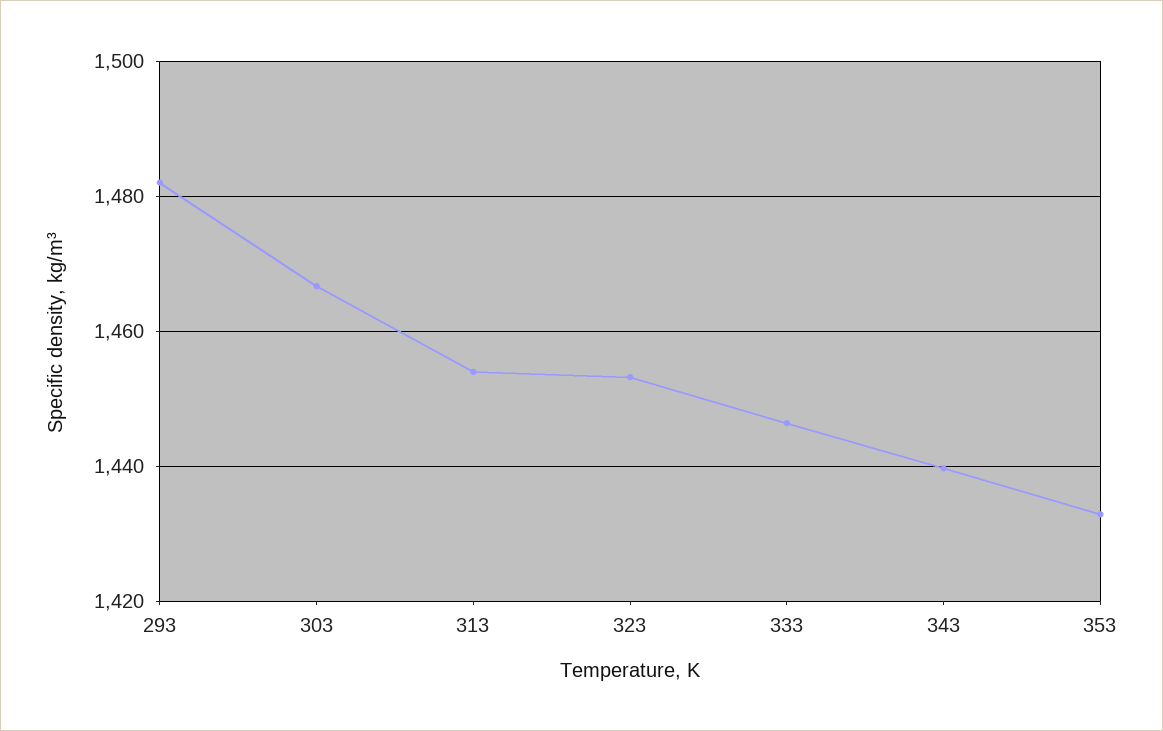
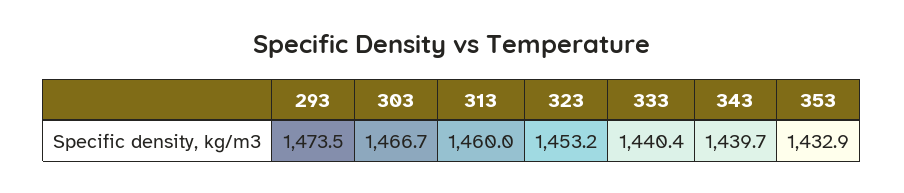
  {
-   "293": 1482,
+   "293": 1473.5,
    "303": 1466.7,
-   "313": 1454,
+   "313": 1460,
    "323": 1453.2,
-   "333": 1446,
+   "333": 1440.4,
    "343": 1439.7,
    "353": 1432.9
  }

